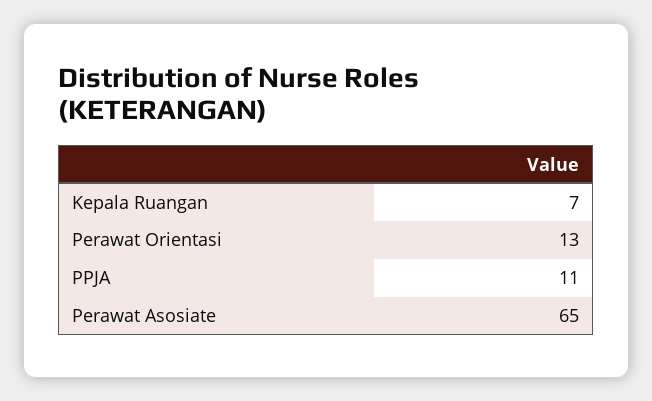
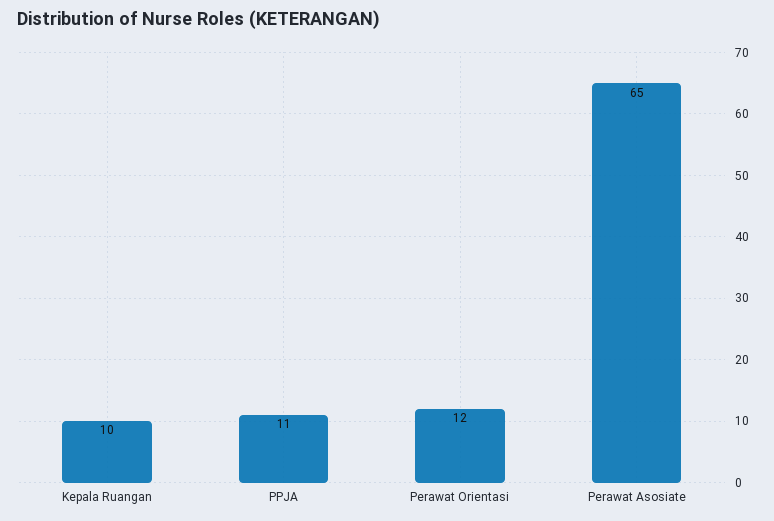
  {
-   "Kepala Ruangan": 7,
+   "Kepala Ruangan": 10,
-   "Perawat Orientasi": 13,
+   "Perawat Orientasi": 12,
    "PPJA": 11,
    "Perawat Asosiate": 65
  }

